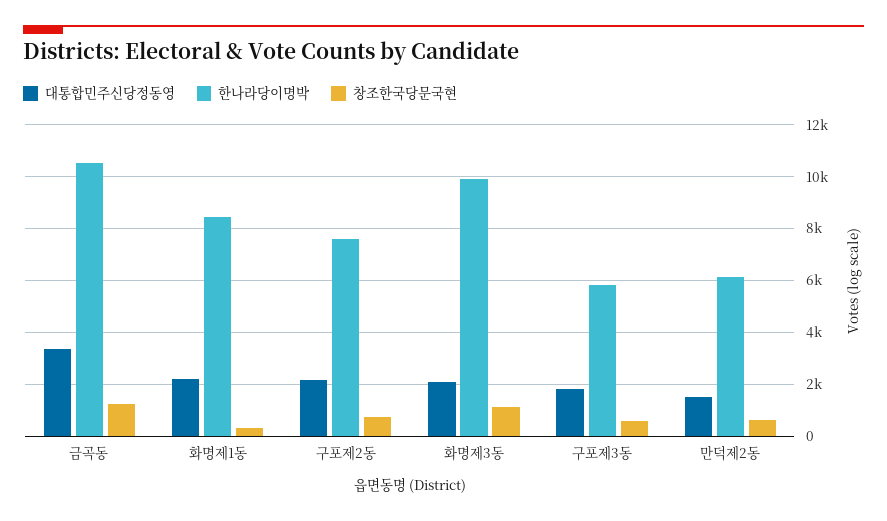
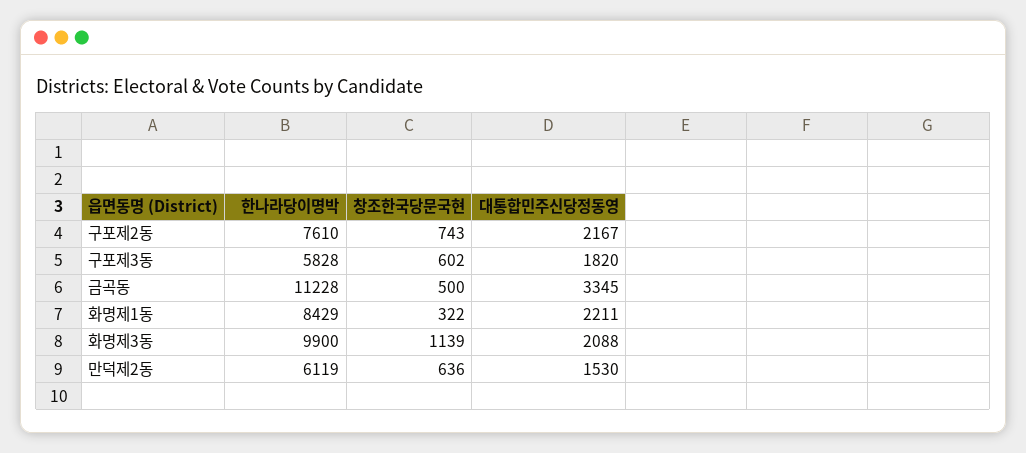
  {
    "대통합민주신당정동영": {
      "금곡동": 3345,
      "화명제1동": 2211,
      "구포제2동": 2167,
      "화명제3동": 2088,
      "구포제3동": 1820,
      "만덕제2동": 1530
    },
    "한나라당이명박": {
-     "금곡동": 10500,
+     "금곡동": 11228,
      "화명제1동": 8429,
      "구포제2동": 7610,
      "화명제3동": 9900,
      "구포제3동": 5828,
      "만덕제2동": 6119
    },
    "창조한국당문국현": {
-     "금곡동": 1250,
+     "금곡동": 500,
      "화명제1동": 322,
      "구포제2동": 743,
      "화명제3동": 1139,
      "구포제3동": 602,
      "만덕제2동": 636
    }
  }

